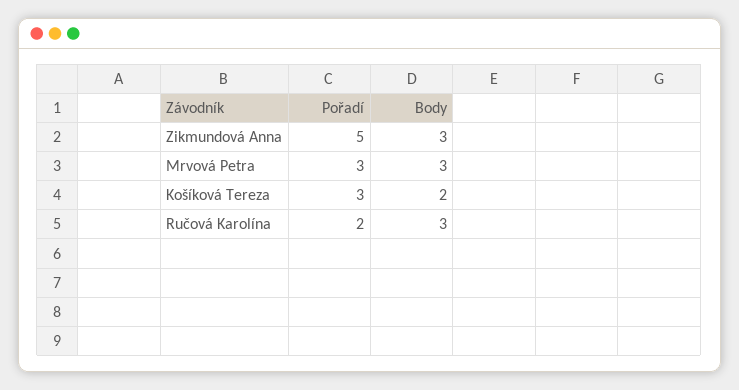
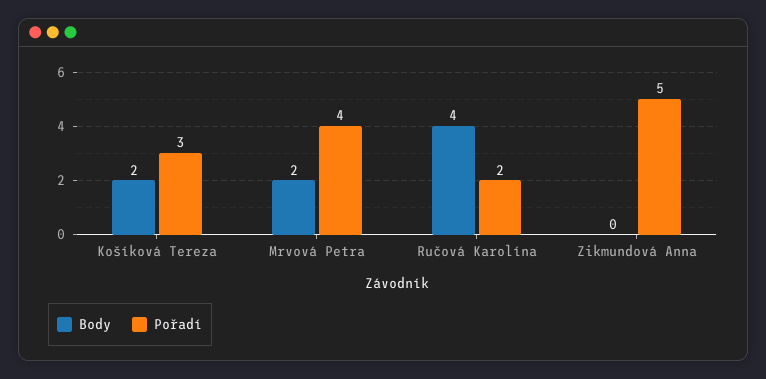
  {
    "Pořadí": {
      "Zikmundová Anna": 5,
-     "Mrvová Petra": 3,
+     "Mrvová Petra": 4,
      "Košíková Tereza": 3,
      "Ručová Karolína": 2
    },
    "Body": {
-     "Zikmundová Anna": 3,
+     "Zikmundová Anna": 0,
-     "Mrvová Petra": 3,
+     "Mrvová Petra": 2,
      "Košíková Tereza": 2,
-     "Ručová Karolína": 3
+     "Ručová Karolína": 4
    }
  }

